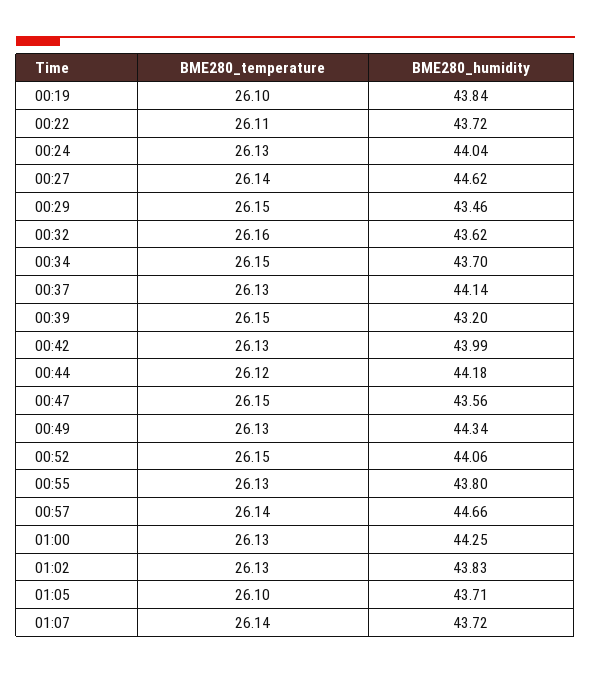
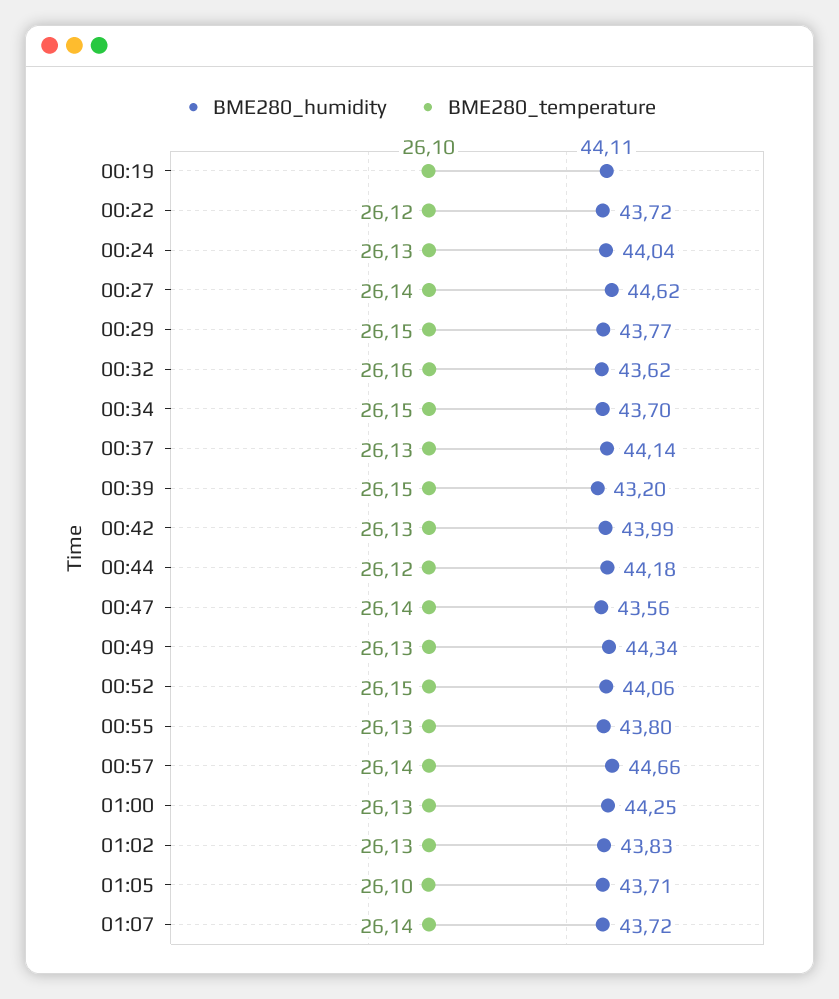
  {
    "BME280_temperature": {
      "00:19": 26.1,
-     "00:22": 26.11,
+     "00:22": 26.12,
      "00:24": 26.13,
      "00:27": 26.14,
      "00:29": 26.15,
      "00:32": 26.16,
      "00:34": 26.15,
      "00:37": 26.13,
      "00:39": 26.15,
      "00:42": 26.13,
      "00:44": 26.12,
-     "00:47": 26.15,
+     "00:47": 26.14,
      "00:49": 26.13,
      "00:52": 26.15,
      "00:55": 26.13,
      "00:57": 26.14,
      "01:00": 26.13,
      "01:02": 26.13,
      "01:05": 26.1,
      "01:07": 26.14
    },
    "BME280_humidity": {
-     "00:19": 43.84,
+     "00:19": 44.11,
      "00:22": 43.72,
      "00:24": 44.04,
      "00:27": 44.62,
-     "00:29": 43.46,
+     "00:29": 43.77,
      "00:32": 43.62,
      "00:34": 43.7,
      "00:37": 44.14,
      "00:39": 43.2,
      "00:42": 43.99,
      "00:44": 44.18,
      "00:47": 43.56,
      "00:49": 44.34,
      "00:52": 44.06,
      "00:55": 43.8,
      "00:57": 44.66,
      "01:00": 44.25,
      "01:02": 43.83,
      "01:05": 43.71,
      "01:07": 43.72
    }
  }

